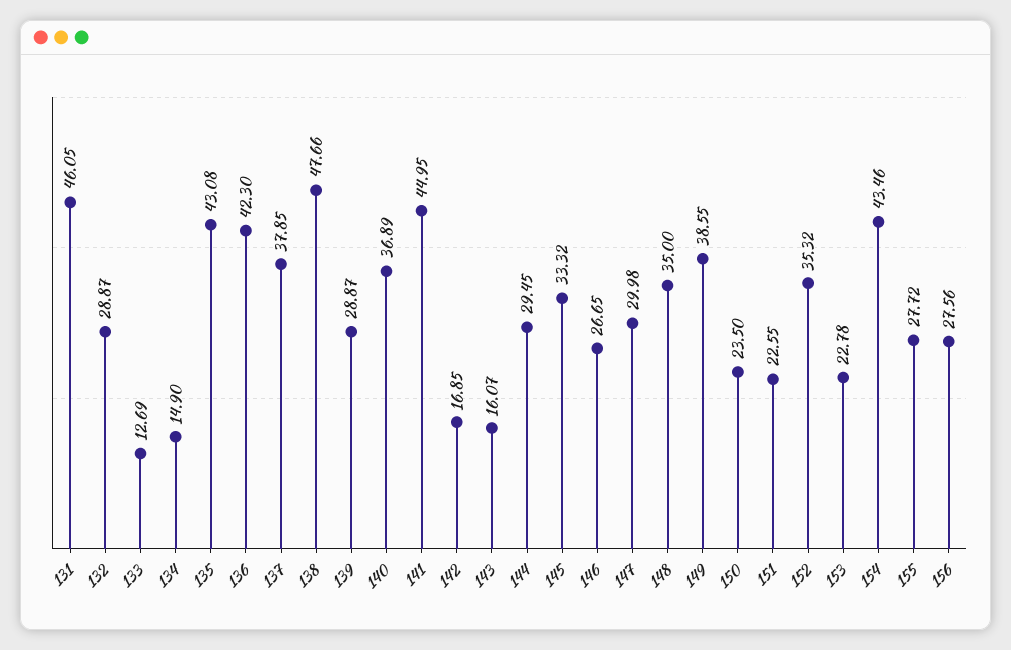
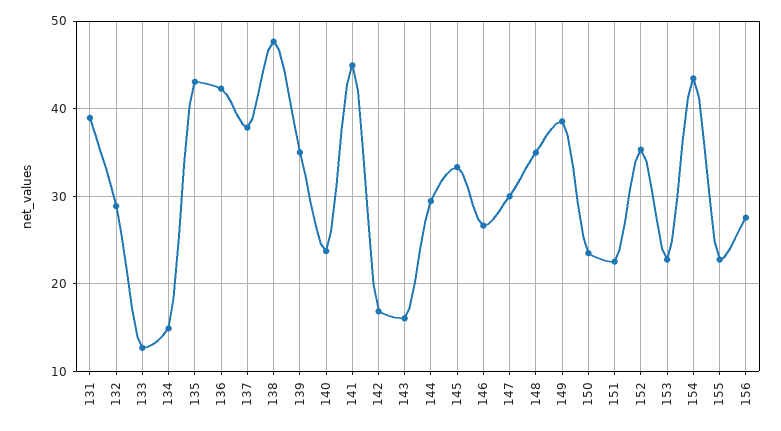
  {
-   "131": 46.05,
+   "131": 39,
    "132": 28.87,
    "133": 12.69,
    "134": 14.9,
    "135": 43.08,
    "136": 42.3,
    "137": 37.85,
    "138": 47.66,
-   "139": 28.87,
+   "139": 35,
-   "140": 36.89,
+   "140": 24,
    "141": 44.95,
    "142": 16.85,
    "143": 16.07,
    "144": 29.45,
    "145": 33.32,
    "146": 26.65,
    "147": 29.98,
    "148": 35,
    "149": 38.55,
    "150": 23.5,
    "151": 22.55,
    "152": 35.32,
    "153": 22.78,
    "154": 43.46,
-   "155": 27.72,
+   "155": 23,
    "156": 27.56
  }

